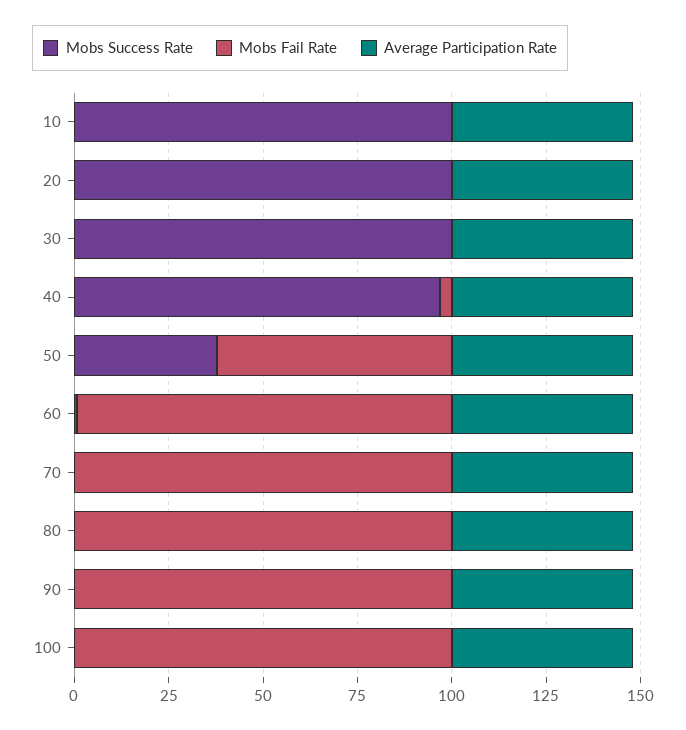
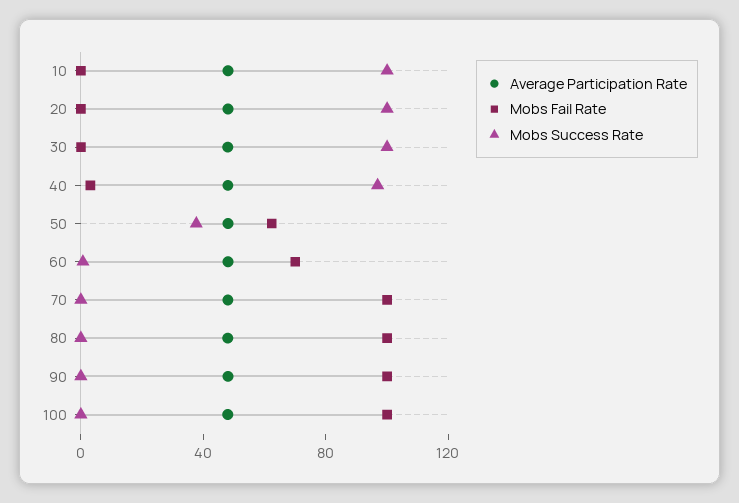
  {
    "Mobs Success Rate": {
      "10": 100,
      "20": 100,
      "30": 100,
      "40": 95,
      "50": 40,
      "60": 0,
      "70": 0,
      "80": 0,
      "90": 0,
      "100": 0
    },
    "Mobs Fail Rate": {
      "10": 0,
      "20": 0,
      "30": 0,
      "40": 5,
      "50": 60,
-     "60": 100,
+     "60": 70,
      "70": 100,
      "80": 100,
      "90": 100,
      "100": 100
    },
    "Average Participation Rate": {
      "10": 50,
      "20": 50,
      "30": 50,
      "40": 50,
      "50": 50,
      "60": 50,
      "70": 50,
      "80": 50,
      "90": 50,
      "100": 50
    }
  }

